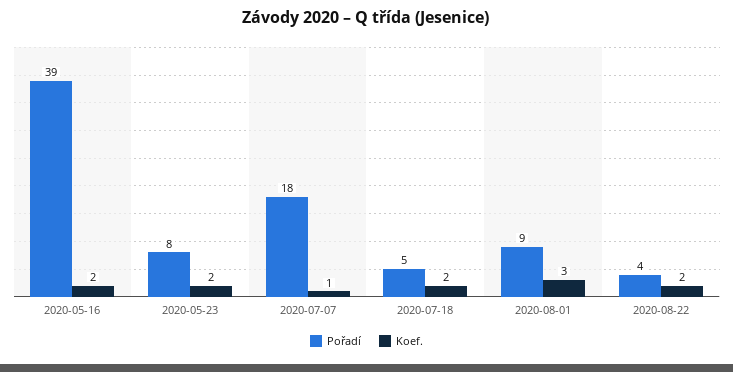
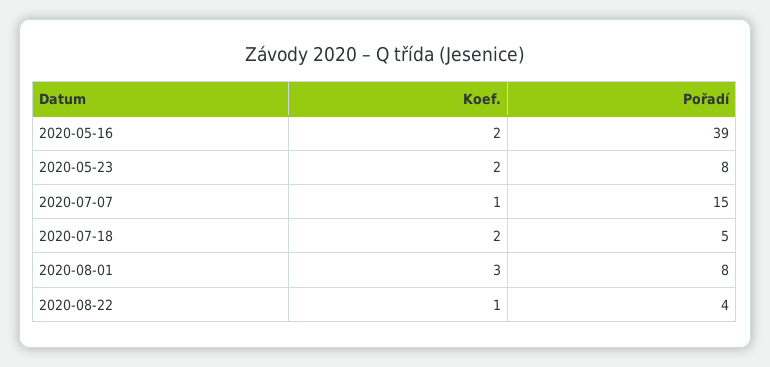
  {
    "Pořadí": {
      "2020-05-16": 39,
      "2020-05-23": 8,
-     "2020-07-07": 18,
+     "2020-07-07": 15,
      "2020-07-18": 5,
-     "2020-08-01": 9,
+     "2020-08-01": 8,
      "2020-08-22": 4
    },
    "Koef.": {
      "2020-05-16": 2,
      "2020-05-23": 2,
      "2020-07-07": 1,
      "2020-07-18": 2,
      "2020-08-01": 3,
-     "2020-08-22": 2
+     "2020-08-22": 1
    }
  }

